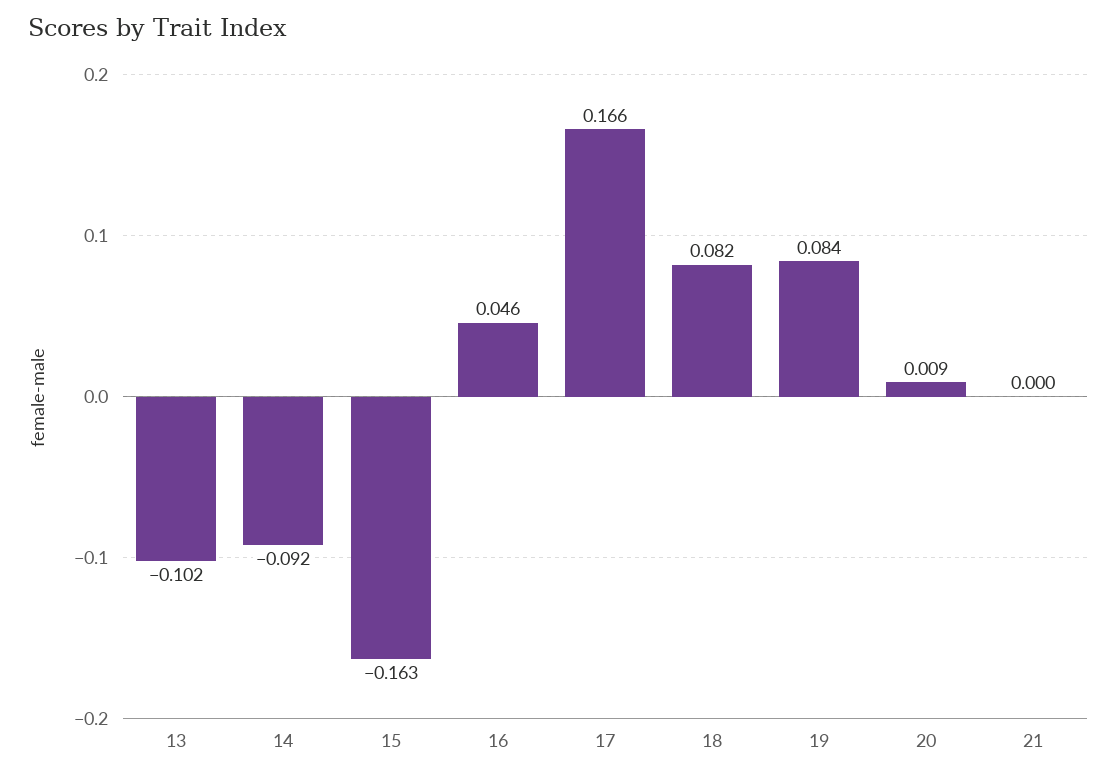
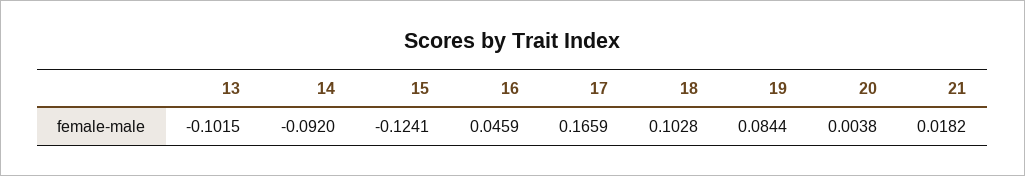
  {
    "13": -0.1015,
    "14": -0.092,
-   "15": -0.163,
+   "15": -0.1241,
    "16": 0.0459,
    "17": 0.1659,
-   "18": 0.082,
+   "18": 0.1028,
    "19": 0.0844,
-   "20": 0.009,
+   "20": 0.0038,
-   "21": 0
+   "21": 0.0182
  }

